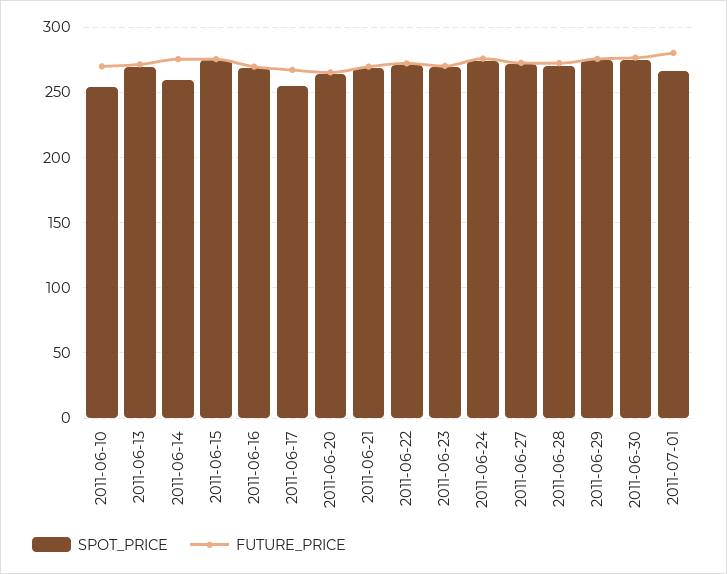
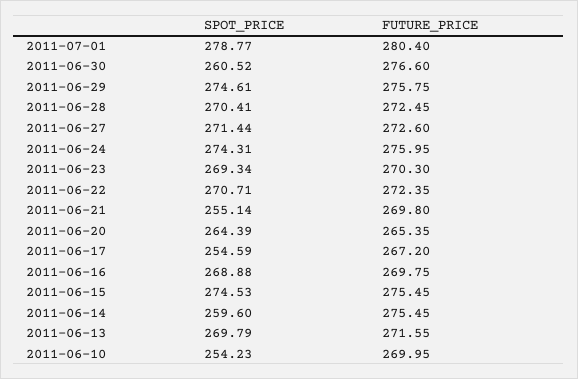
  {
    "SPOT_PRICE": {
      "2011-06-10": 254.23,
      "2011-06-13": 269.79,
      "2011-06-14": 259.6,
      "2011-06-15": 274.53,
      "2011-06-16": 268.88,
      "2011-06-17": 254.59,
      "2011-06-20": 264.39,
-     "2011-06-21": 270,
+     "2011-06-21": 255.14,
      "2011-06-22": 270.71,
      "2011-06-23": 269.34,
      "2011-06-24": 274.31,
      "2011-06-27": 271.44,
      "2011-06-28": 270.41,
      "2011-06-29": 274.61,
-     "2011-06-30": 275,
+     "2011-06-30": 260.52,
-     "2011-07-01": 265
+     "2011-07-01": 278.77
    },
    "FUTURE_PRICE": {
      "2011-06-10": 269.95,
      "2011-06-13": 271.55,
      "2011-06-14": 275.45,
      "2011-06-15": 275.45,
      "2011-06-16": 269.75,
      "2011-06-17": 267.2,
      "2011-06-20": 265.35,
      "2011-06-21": 269.8,
      "2011-06-22": 272.35,
      "2011-06-23": 270.3,
      "2011-06-24": 275.95,
      "2011-06-27": 272.6,
      "2011-06-28": 272.45,
      "2011-06-29": 275.75,
      "2011-06-30": 276.6,
      "2011-07-01": 280.4
    }
  }

